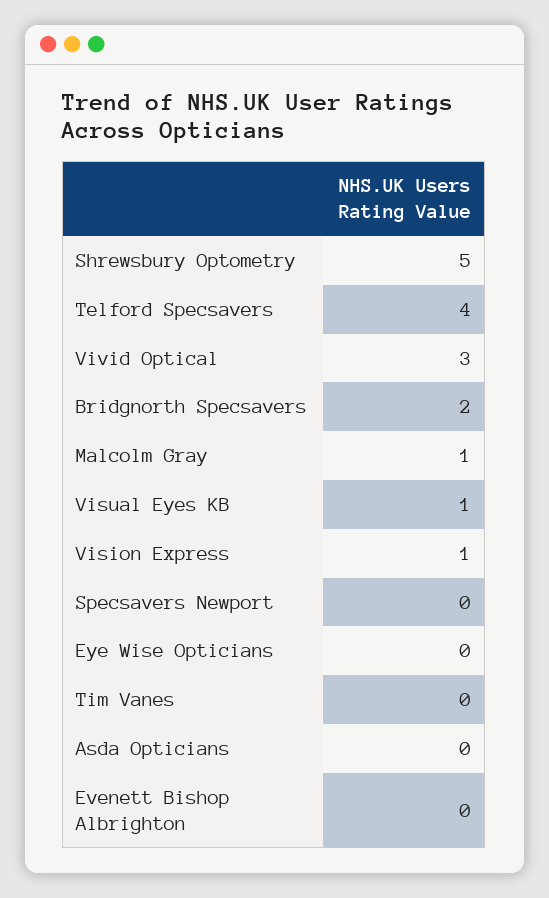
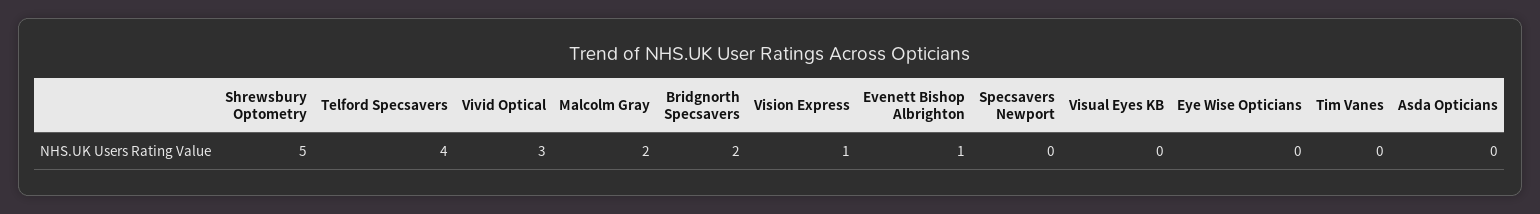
  {
    "Shrewsbury Optometry": 5,
    "Telford Specsavers": 4,
    "Vivid Optical": 3,
    "Bridgnorth Specsavers": 2,
-   "Malcolm Gray": 1,
+   "Malcolm Gray": 2,
-   "Visual Eyes KB": 1,
+   "Visual Eyes KB": 0,
    "Vision Express": 1,
    "Specsavers Newport": 0,
    "Eye Wise Opticians": 0,
    "Tim Vanes": 0,
    "Asda Opticians": 0,
-   "Evenett Bishop Albrighton": 0
+   "Evenett Bishop Albrighton": 1
  }

